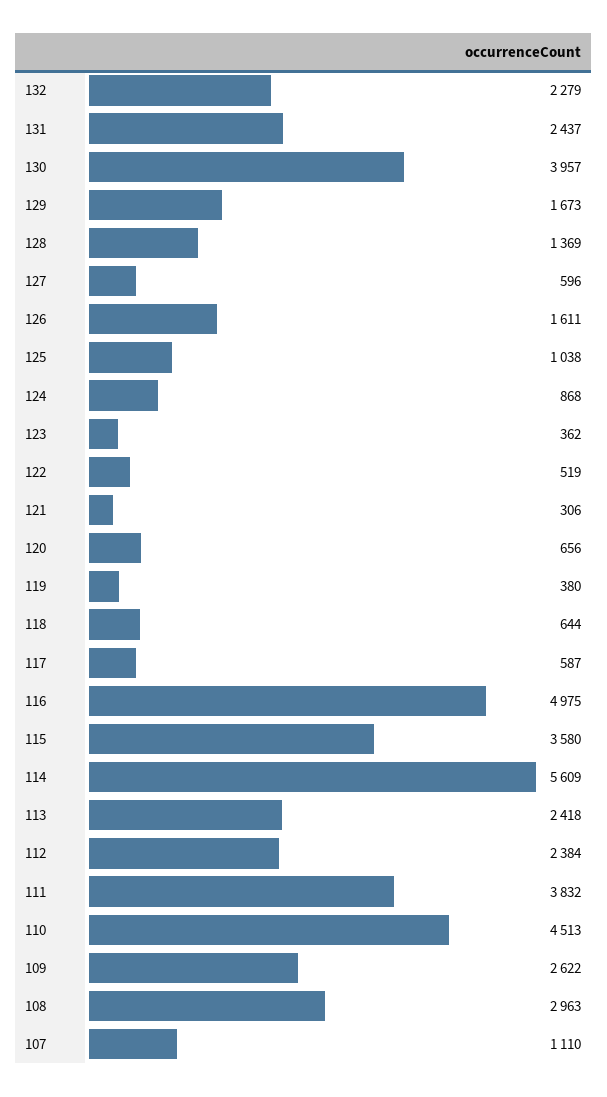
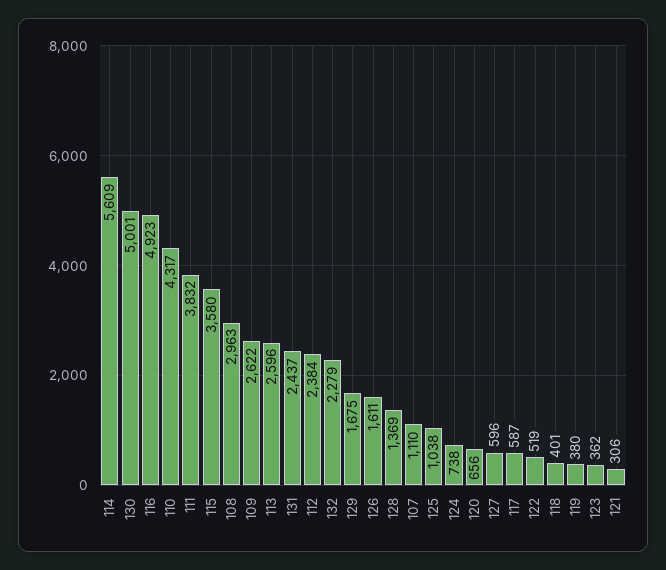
  {
    "132": 2279,
    "131": 2437,
-   "130": 3957,
+   "130": 5001,
-   "129": 1673,
+   "129": 1675,
    "128": 1369,
    "127": 596,
    "126": 1611,
    "125": 1038,
-   "124": 868,
+   "124": 738,
    "123": 362,
    "122": 519,
    "121": 306,
    "120": 656,
    "119": 380,
-   "118": 644,
+   "118": 401,
    "117": 587,
-   "116": 4975,
+   "116": 4923,
    "115": 3580,
    "114": 5609,
-   "113": 2418,
+   "113": 2596,
    "112": 2384,
    "111": 3832,
-   "110": 4513,
+   "110": 4317,
    "109": 2622,
    "108": 2963,
    "107": 1110
  }

